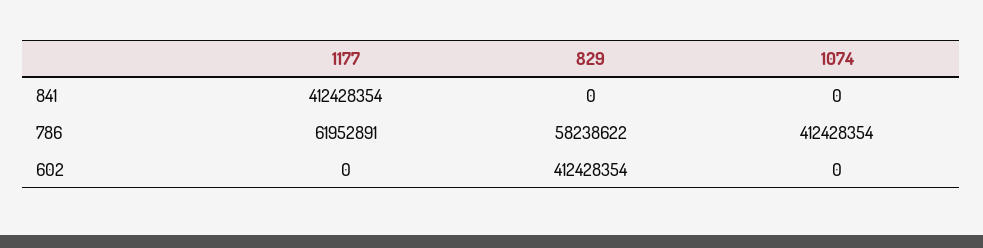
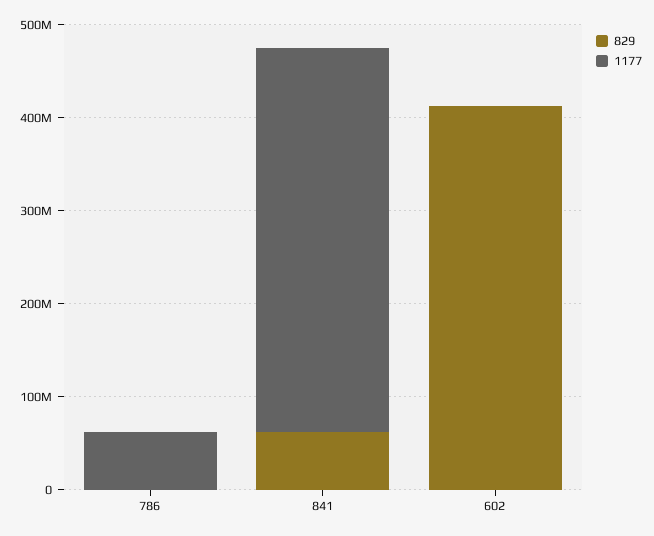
  {
    "1177": {
      "841": 412428354,
      "786": 61952891,
      "602": 0
    },
    "829": {
-     "841": 0,
+     "841": 60000000,
-     "786": 58238622,
+     "786": 0,
      "602": 412428354
-   },
+   }
-   "1074": {
-     "841": 0,
-     "786": 412428354,
-     "602": 0
-   }
  }

